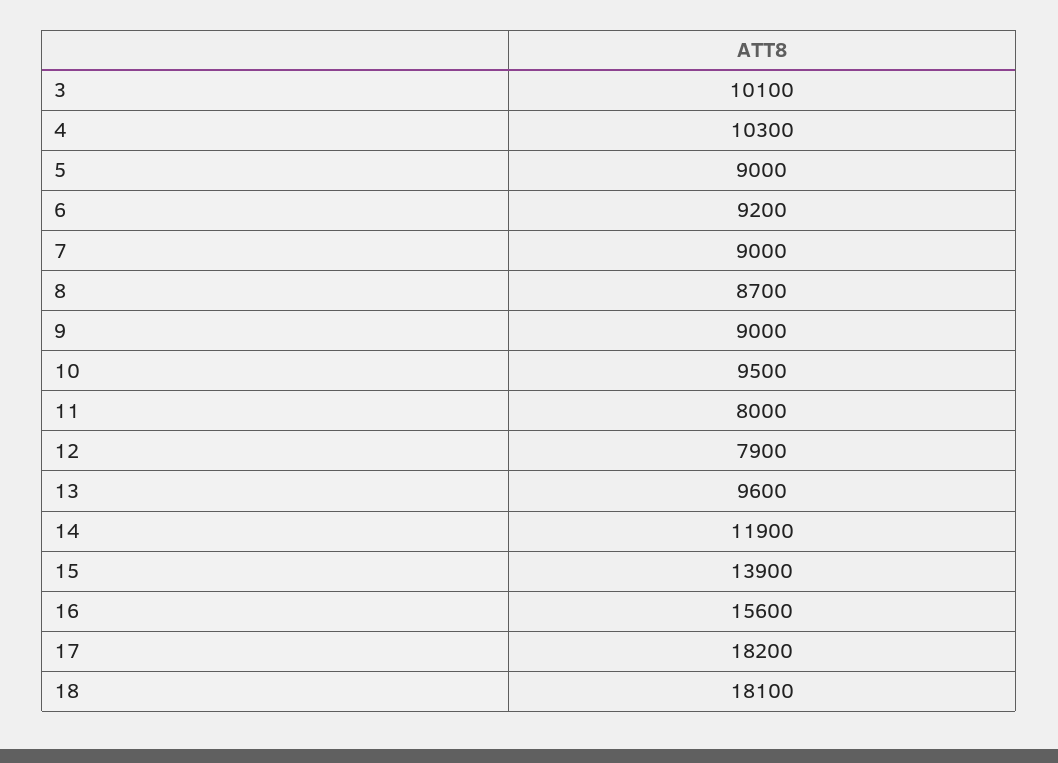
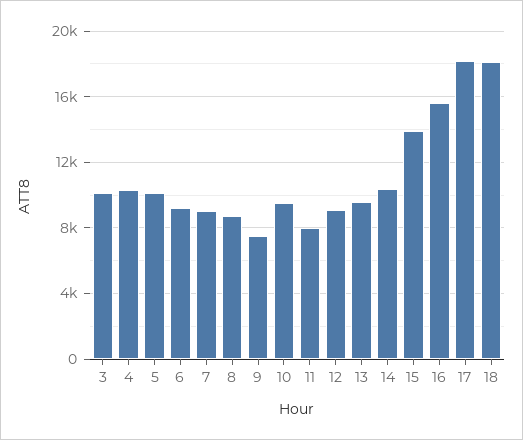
  {
    "3": 10100,
    "4": 10300,
-   "5": 9000,
+   "5": 10000,
    "6": 9200,
    "7": 9000,
    "8": 8700,
-   "9": 9000,
+   "9": 7500,
    "10": 9500,
    "11": 8000,
-   "12": 7900,
+   "12": 9000,
    "13": 9600,
-   "14": 11900,
+   "14": 10500,
    "15": 13900,
    "16": 15600,
    "17": 18200,
    "18": 18100
  }

